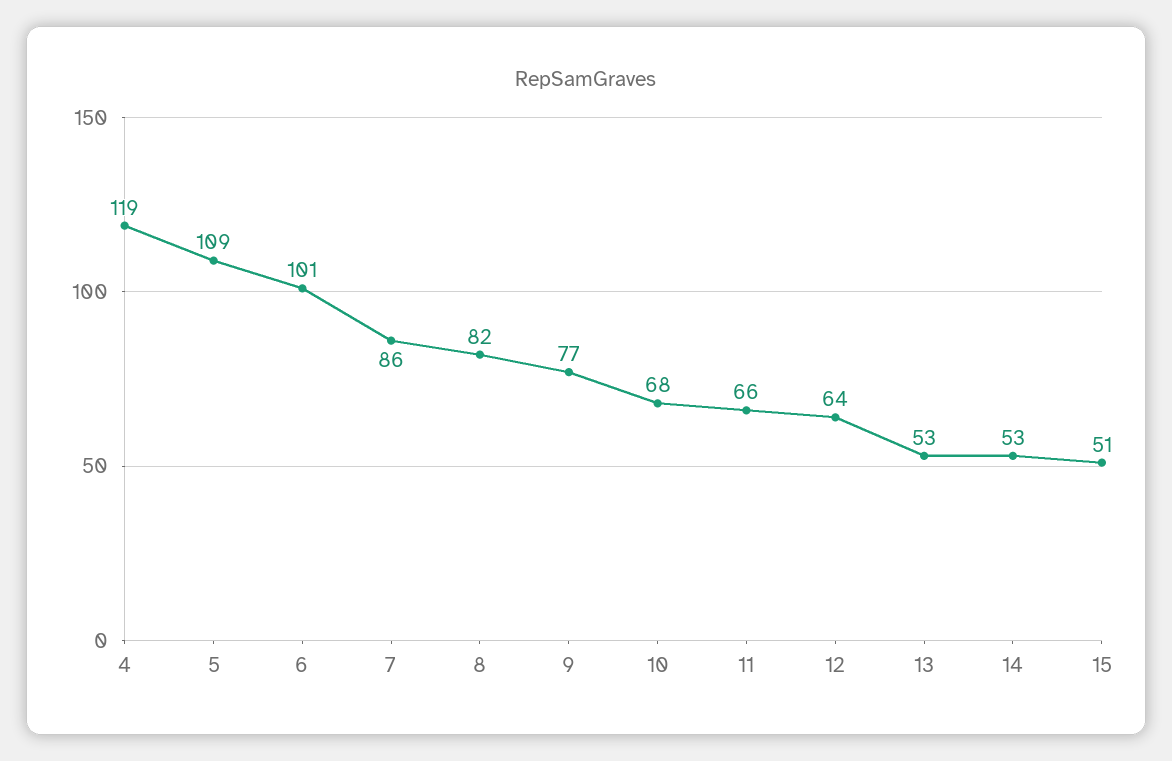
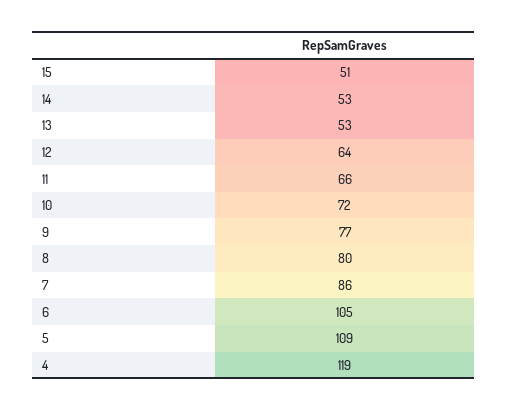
  {
    "4": 119,
    "5": 109,
-   "6": 101,
+   "6": 105,
    "7": 86,
-   "8": 82,
+   "8": 80,
    "9": 77,
-   "10": 68,
+   "10": 72,
    "11": 66,
    "12": 64,
    "13": 53,
    "14": 53,
    "15": 51
  }

